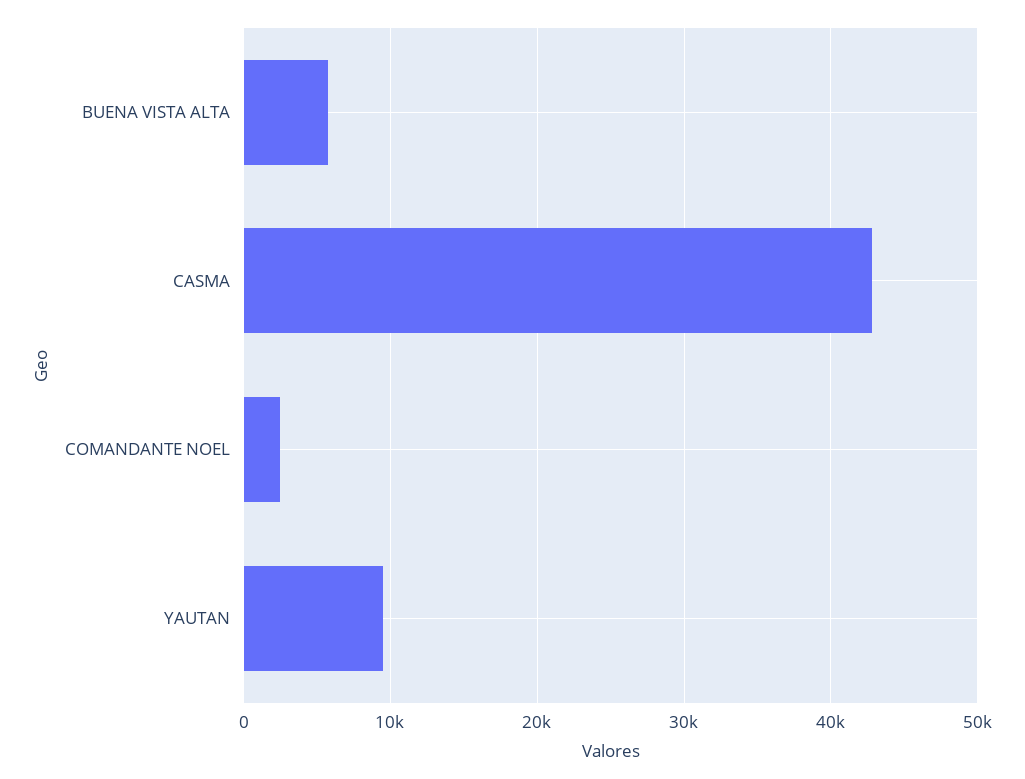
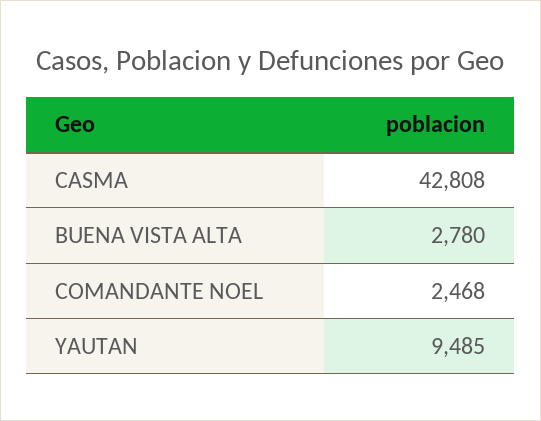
  {
-   "BUENA VISTA ALTA": 6000,
+   "BUENA VISTA ALTA": 2780,
    "CASMA": 42808,
    "COMANDANTE NOEL": 2468,
    "YAUTAN": 9485
  }

